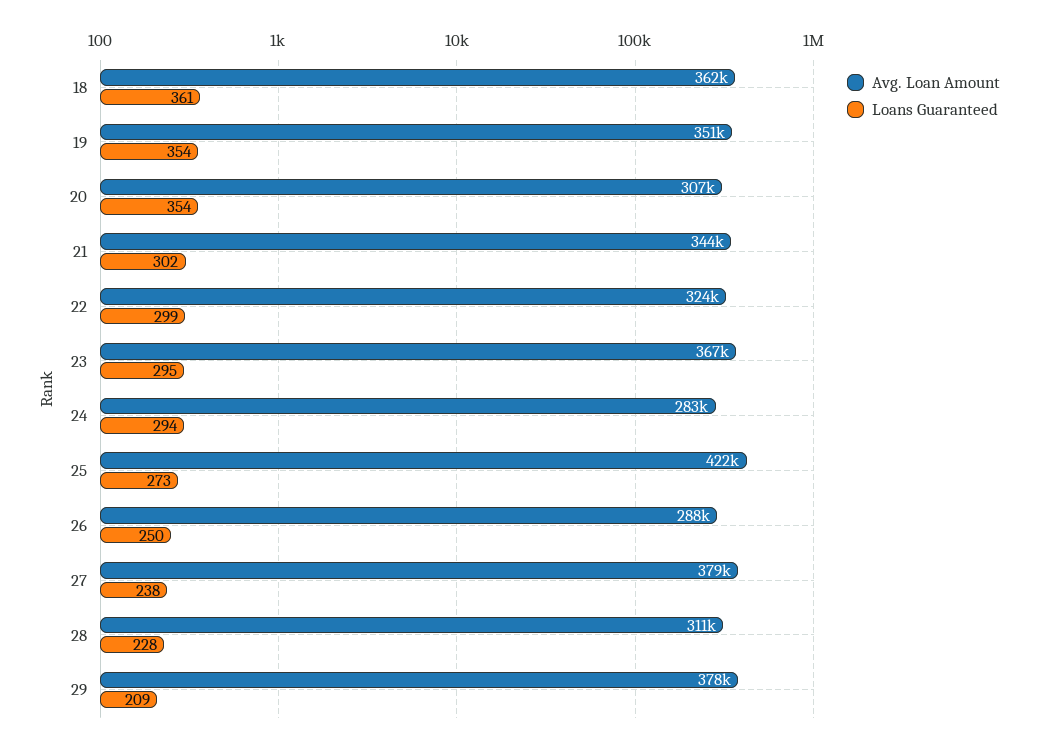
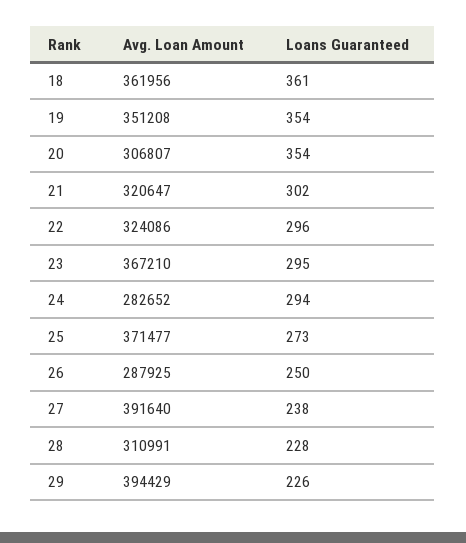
  {
    "Avg. Loan Amount": {
      "18": 361956,
      "19": 351208,
      "20": 306807,
-     "21": 344000,
+     "21": 320647,
      "22": 324086,
      "23": 367210,
      "24": 282652,
-     "25": 422000,
+     "25": 371477,
      "26": 287925,
-     "27": 379000,
+     "27": 391640,
      "28": 310991,
-     "29": 378000
+     "29": 394429
    },
    "Loans Guaranteed": {
      "18": 361,
      "19": 354,
      "20": 354,
      "21": 302,
-     "22": 299,
+     "22": 296,
      "23": 295,
      "24": 294,
      "25": 273,
      "26": 250,
      "27": 238,
      "28": 228,
-     "29": 209
+     "29": 226
    }
  }

